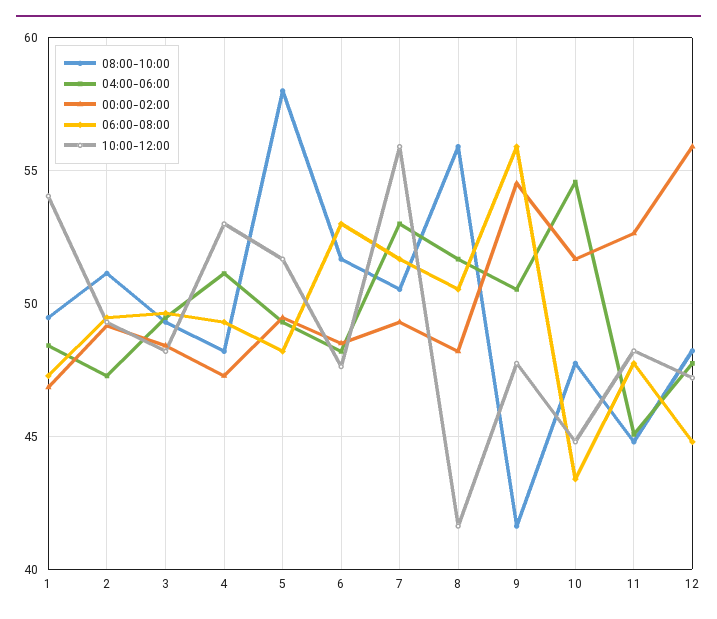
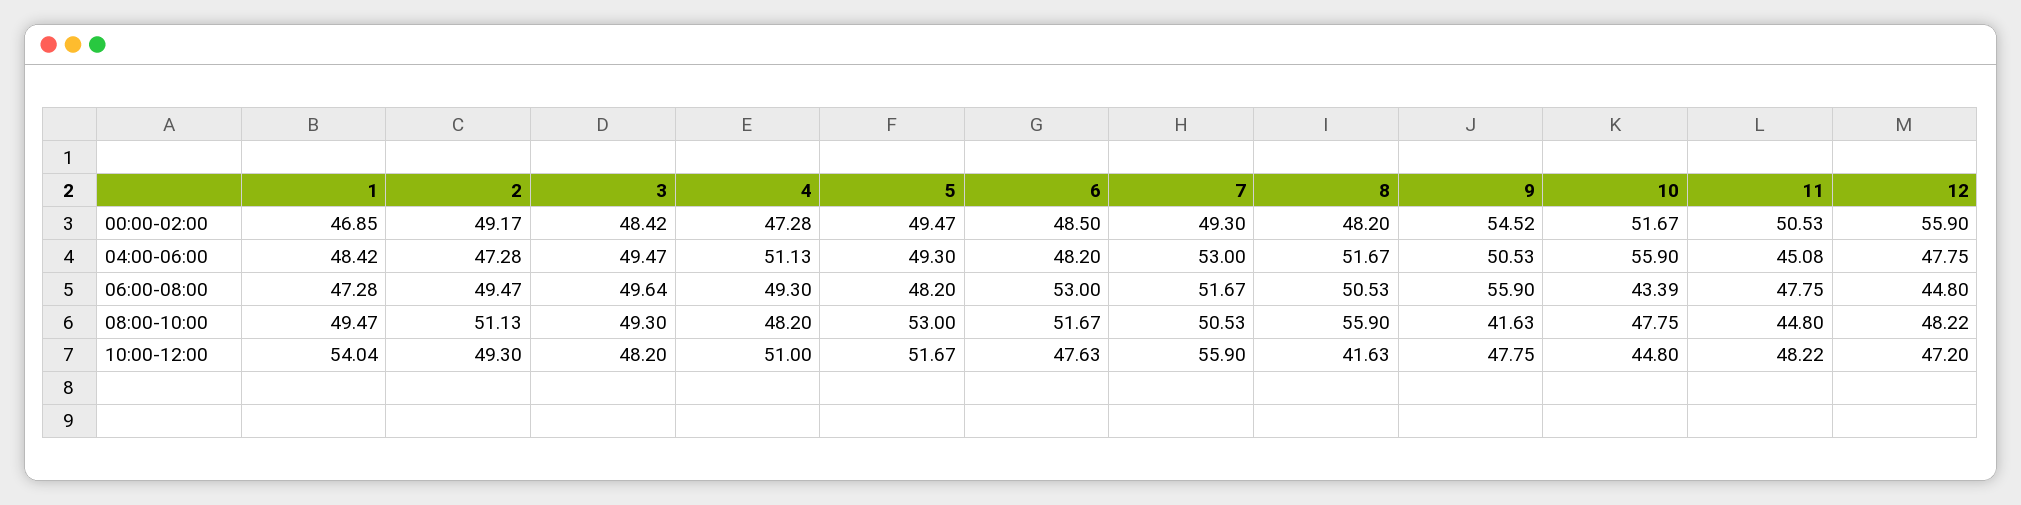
  {
    "08:00-10:00": {
      "1": 49.47,
      "2": 51.13,
      "3": 49.3,
      "4": 48.2,
-     "5": 58,
+     "5": 53,
      "6": 51.67,
      "7": 50.53,
      "8": 55.9,
      "9": 41.63,
      "10": 47.75,
      "11": 44.8,
      "12": 48.22
    },
    "04:00-06:00": {
      "1": 48.42,
      "2": 47.28,
      "3": 49.47,
      "4": 51.13,
      "5": 49.3,
      "6": 48.2,
      "7": 53,
      "8": 51.67,
      "9": 50.53,
-     "10": 54.5,
+     "10": 55.9,
      "11": 45.08,
      "12": 47.75
    },
    "00:00-02:00": {
      "1": 46.85,
      "2": 49.17,
      "3": 48.42,
      "4": 47.28,
      "5": 49.47,
      "6": 48.5,
      "7": 49.3,
      "8": 48.2,
      "9": 54.52,
      "10": 51.67,
-     "11": 52.5,
+     "11": 50.53,
      "12": 55.9
    },
    "06:00-08:00": {
      "1": 47.28,
      "2": 49.47,
      "3": 49.64,
      "4": 49.3,
      "5": 48.2,
      "6": 53,
      "7": 51.67,
      "8": 50.53,
      "9": 55.9,
      "10": 43.39,
      "11": 47.75,
      "12": 44.8
    },
    "10:00-12:00": {
      "1": 54.04,
      "2": 49.3,
      "3": 48.2,
-     "4": 53,
+     "4": 51,
      "5": 51.67,
      "6": 47.63,
      "7": 55.9,
      "8": 41.63,
      "9": 47.75,
      "10": 44.8,
      "11": 48.22,
      "12": 47.2
    }
  }

